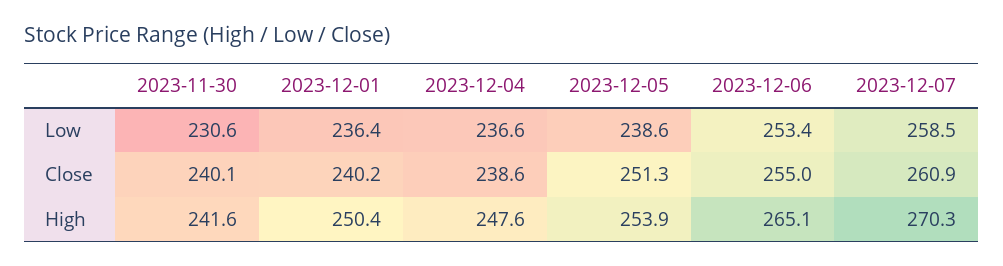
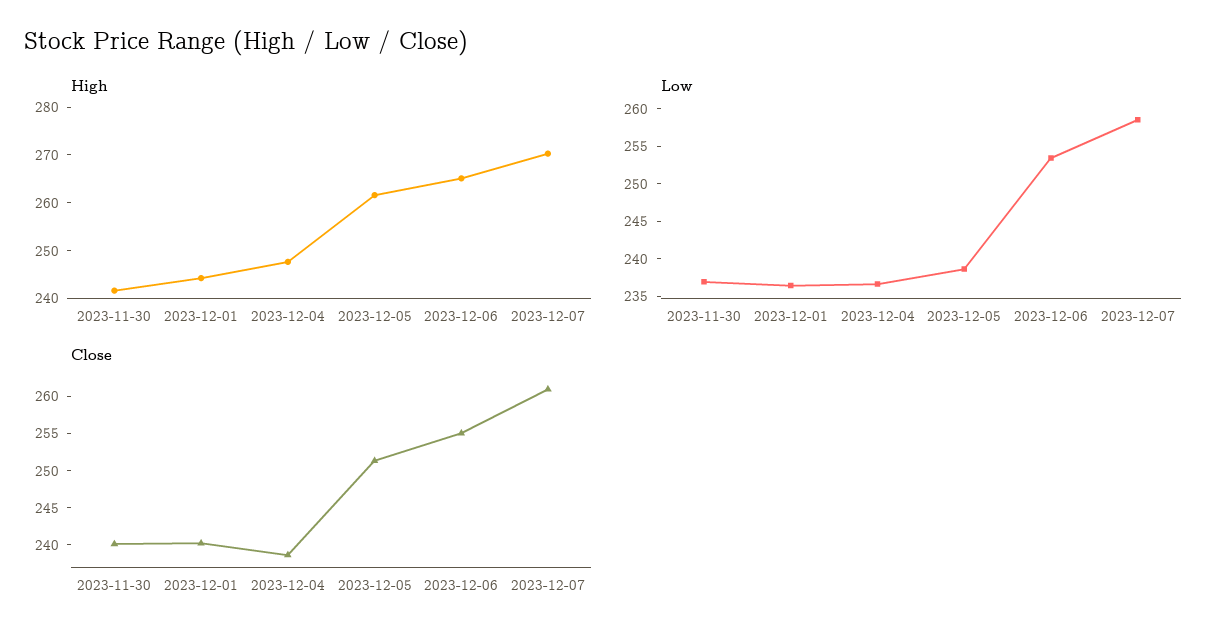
  {
    "Low": {
-     "2023-11-30": 230.6,
+     "2023-11-30": 237.5,
      "2023-12-01": 236.4,
      "2023-12-04": 236.6,
      "2023-12-05": 238.6,
      "2023-12-06": 253.4,
      "2023-12-07": 258.5
    },
    "Close": {
      "2023-11-30": 240.1,
      "2023-12-01": 240.2,
      "2023-12-04": 238.6,
      "2023-12-05": 251.3,
      "2023-12-06": 255,
      "2023-12-07": 260.9
    },
    "High": {
      "2023-11-30": 241.6,
-     "2023-12-01": 250.4,
+     "2023-12-01": 244,
      "2023-12-04": 247.6,
-     "2023-12-05": 253.9,
+     "2023-12-05": 262,
      "2023-12-06": 265.1,
      "2023-12-07": 270.3
    }
  }

